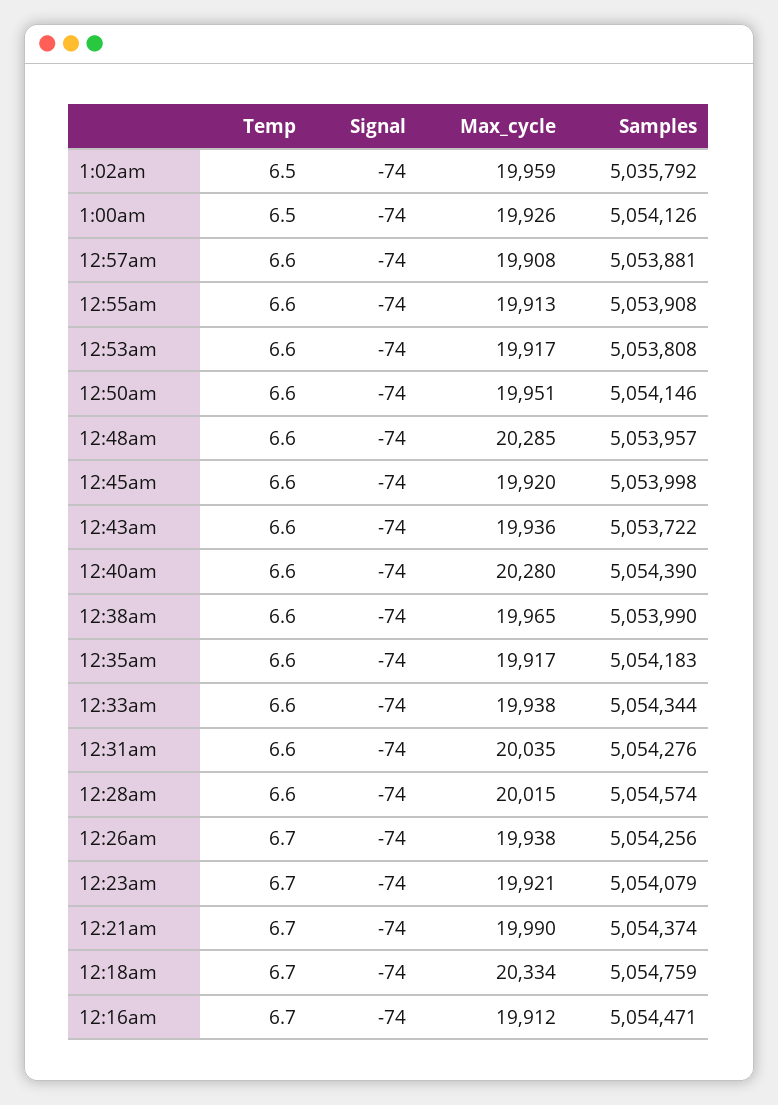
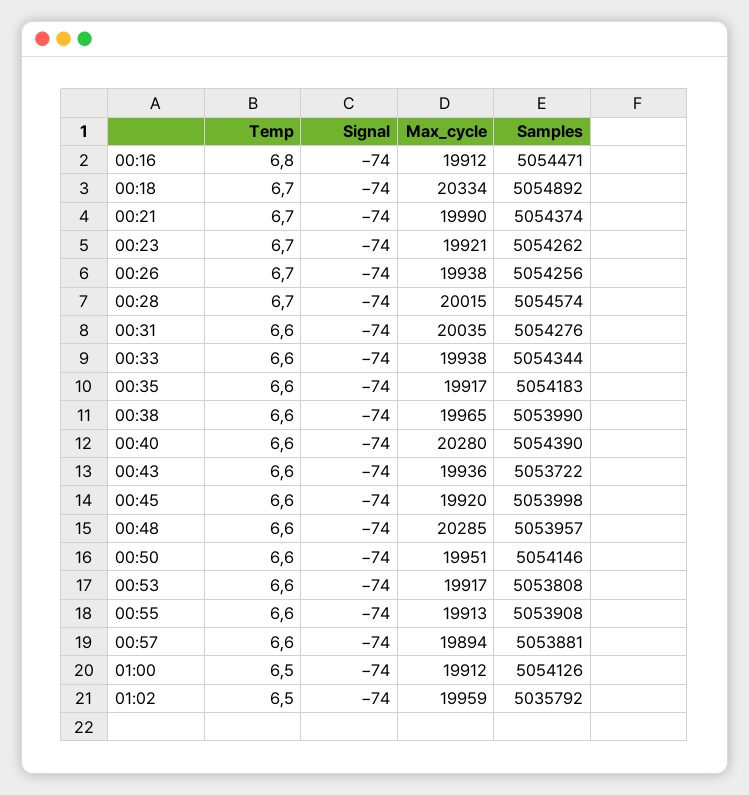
  {
    "Temp": {
      "1:02am": 6.5,
      "1:00am": 6.5,
      "12:57am": 6.6,
      "12:55am": 6.6,
      "12:53am": 6.6,
      "12:50am": 6.6,
      "12:48am": 6.6,
      "12:45am": 6.6,
      "12:43am": 6.6,
      "12:40am": 6.6,
      "12:38am": 6.6,
      "12:35am": 6.6,
      "12:33am": 6.6,
      "12:31am": 6.6,
-     "12:28am": 6.6,
+     "12:28am": 6.7,
      "12:26am": 6.7,
      "12:23am": 6.7,
      "12:21am": 6.7,
      "12:18am": 6.7,
-     "12:16am": 6.7
+     "12:16am": 6.8
    },
    "Signal": {
      "1:02am": -74,
      "1:00am": -74,
      "12:57am": -74,
      "12:55am": -74,
      "12:53am": -74,
      "12:50am": -74,
      "12:48am": -74,
      "12:45am": -74,
      "12:43am": -74,
      "12:40am": -74,
      "12:38am": -74,
      "12:35am": -74,
      "12:33am": -74,
      "12:31am": -74,
      "12:28am": -74,
      "12:26am": -74,
      "12:23am": -74,
      "12:21am": -74,
      "12:18am": -74,
      "12:16am": -74
    },
    "Max_cycle": {
      "1:02am": 19959,
-     "1:00am": 19926,
+     "1:00am": 19912,
-     "12:57am": 19908,
+     "12:57am": 19894,
      "12:55am": 19913,
      "12:53am": 19917,
      "12:50am": 19951,
      "12:48am": 20285,
      "12:45am": 19920,
      "12:43am": 19936,
      "12:40am": 20280,
      "12:38am": 19965,
      "12:35am": 19917,
      "12:33am": 19938,
      "12:31am": 20035,
      "12:28am": 20015,
      "12:26am": 19938,
      "12:23am": 19921,
      "12:21am": 19990,
      "12:18am": 20334,
      "12:16am": 19912
    },
    "Samples": {
      "1:02am": 5035792,
      "1:00am": 5054126,
      "12:57am": 5053881,
      "12:55am": 5053908,
      "12:53am": 5053808,
      "12:50am": 5054146,
      "12:48am": 5053957,
      "12:45am": 5053998,
      "12:43am": 5053722,
      "12:40am": 5054390,
      "12:38am": 5053990,
      "12:35am": 5054183,
      "12:33am": 5054344,
      "12:31am": 5054276,
      "12:28am": 5054574,
      "12:26am": 5054256,
-     "12:23am": 5054079,
+     "12:23am": 5054262,
      "12:21am": 5054374,
-     "12:18am": 5054759,
+     "12:18am": 5054892,
      "12:16am": 5054471
    }
  }

